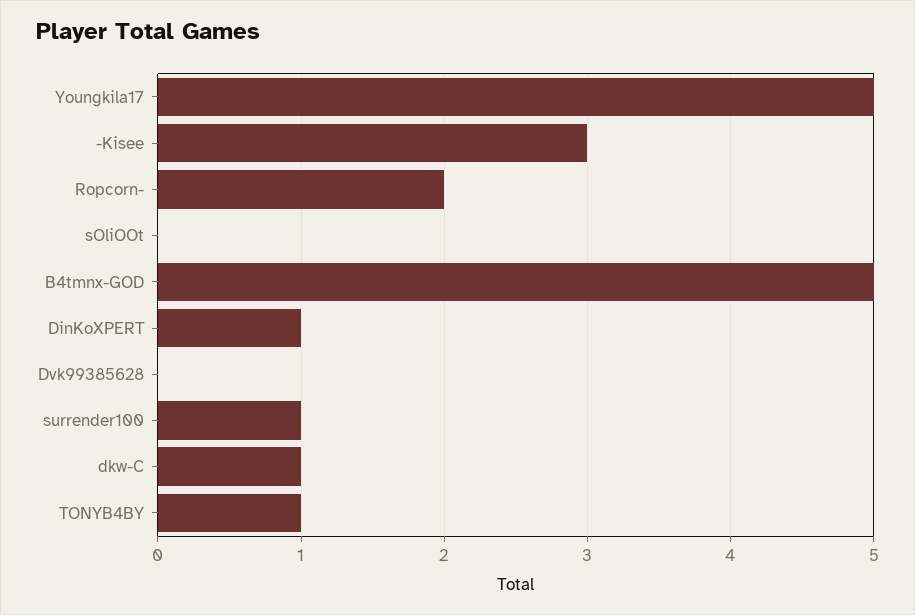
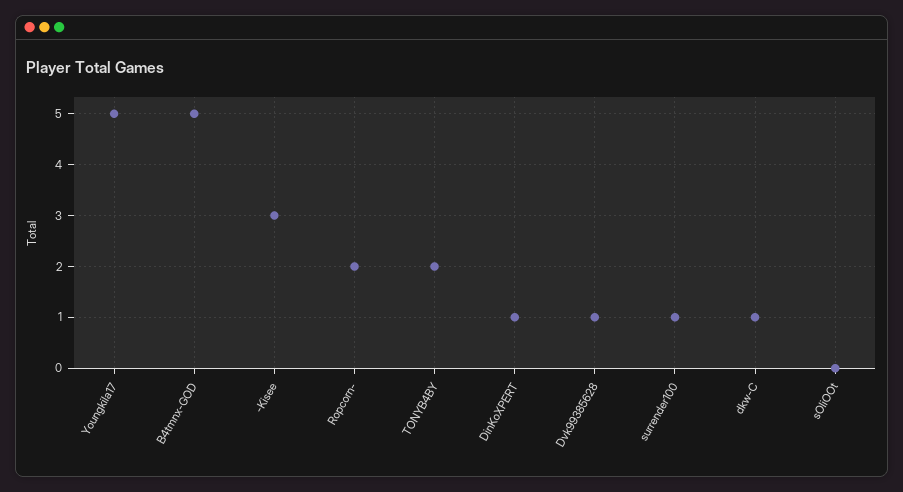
  {
    "Youngkila17": 5,
    "-Kisee": 3,
    "Ropcorn-": 2,
    "sOliOOt": 0,
    "B4tmnx-GOD": 5,
    "DinKoXPERT": 1,
-   "Dvk99385628": 0,
+   "Dvk99385628": 1,
    "surrender100": 1,
    "dkw-C": 1,
-   "TONYB4BY": 1
+   "TONYB4BY": 2
  }

